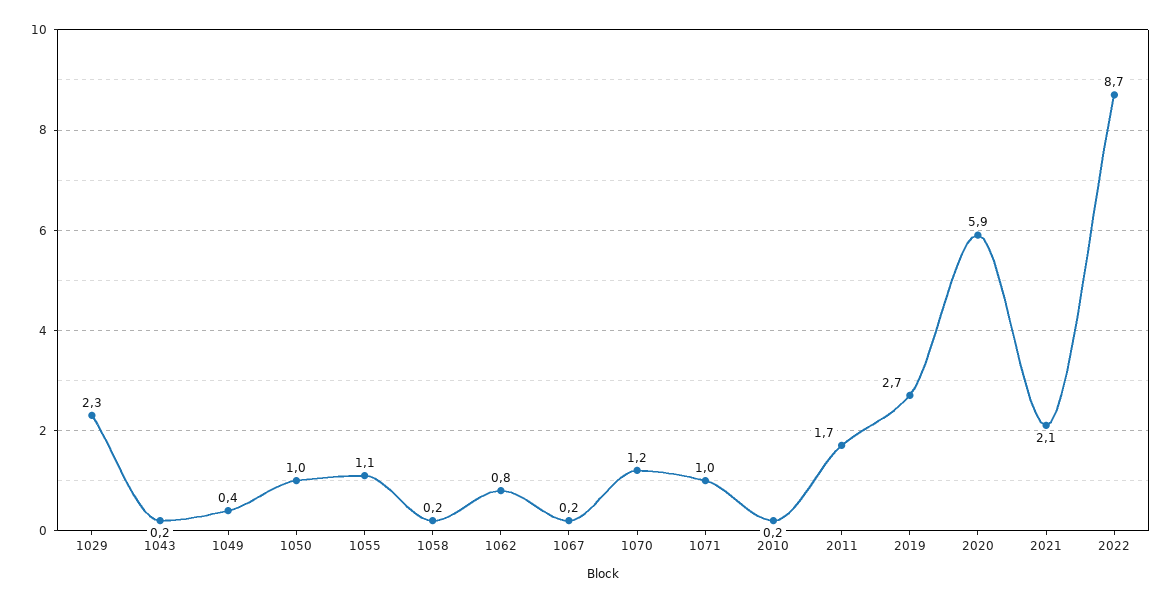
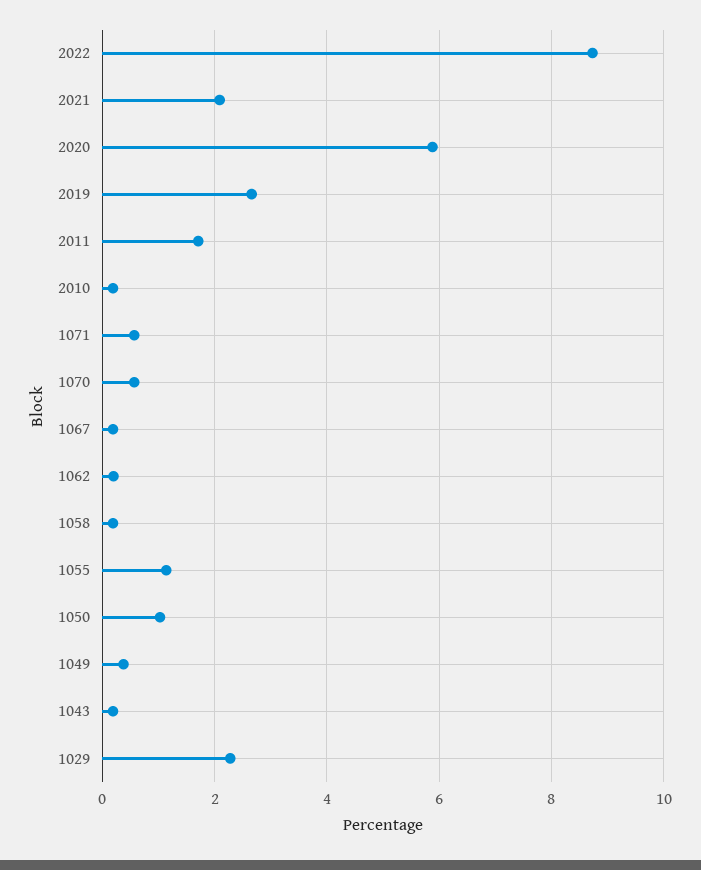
  {
    "1029": 2.3,
    "1043": 0.2,
    "1049": 0.4,
    "1050": 1,
    "1055": 1.1,
    "1058": 0.2,
-   "1062": 0.8,
+   "1062": 0.2,
    "1067": 0.2,
-   "1070": 1.2,
+   "1070": 0.6,
-   "1071": 1,
+   "1071": 0.6,
    "2010": 0.2,
    "2011": 1.7,
    "2019": 2.7,
    "2020": 5.9,
    "2021": 2.1,
    "2022": 8.7
  }

